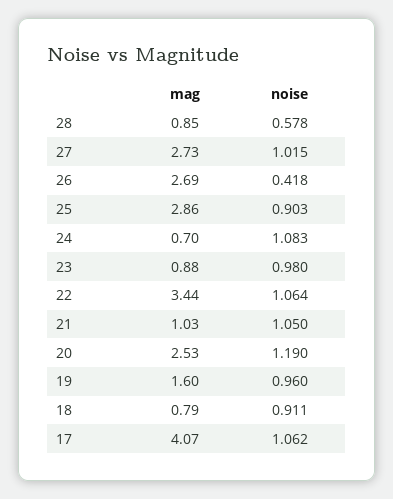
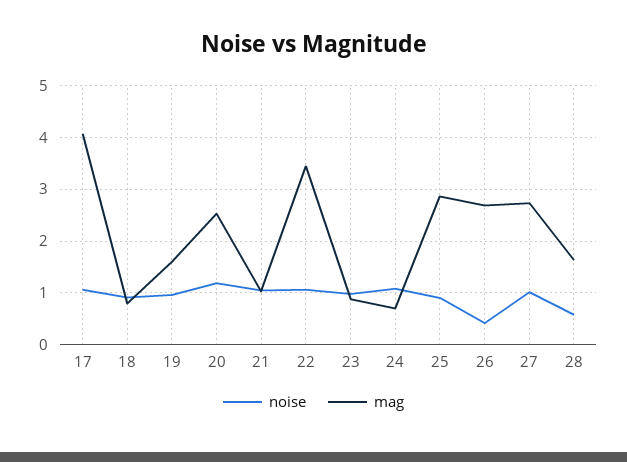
  {
    "mag": {
-     "28": 0.85,
+     "28": 1.6,
      "27": 2.73,
      "26": 2.69,
      "25": 2.86,
      "24": 0.7,
      "23": 0.88,
      "22": 3.44,
      "21": 1.03,
      "20": 2.53,
      "19": 1.6,
      "18": 0.79,
      "17": 4.07
    },
    "noise": {
      "28": 0.578,
      "27": 1.015,
      "26": 0.418,
      "25": 0.903,
      "24": 1.083,
      "23": 0.98,
      "22": 1.064,
      "21": 1.05,
      "20": 1.19,
      "19": 0.96,
      "18": 0.911,
      "17": 1.062
    }
  }

